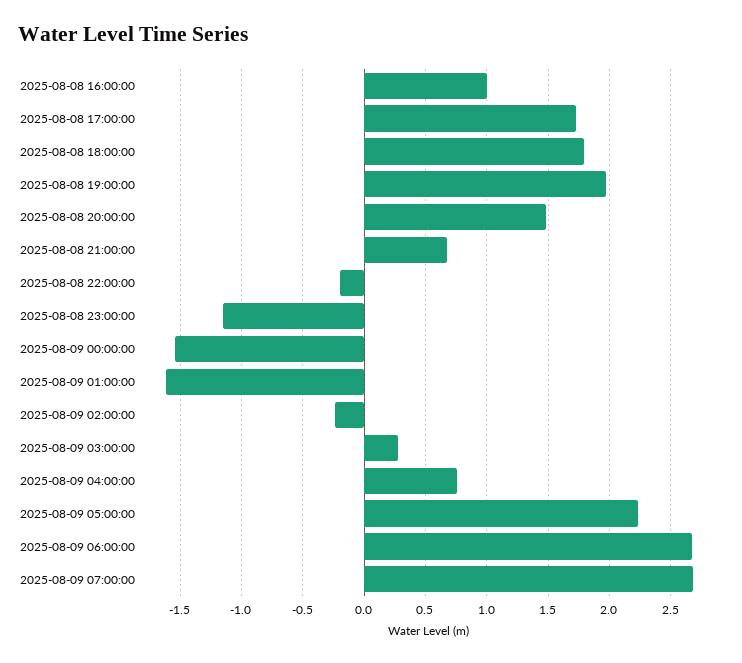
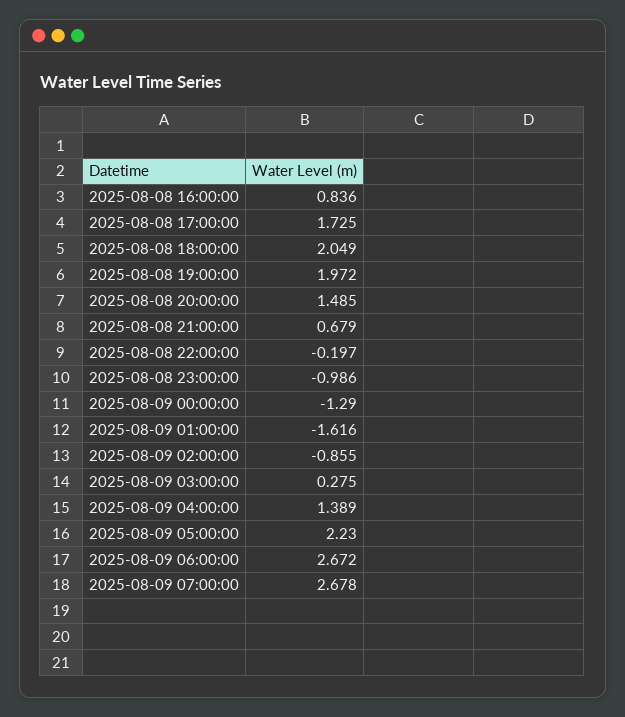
  {
-   "2025-08-08 16:00:00": 1,
+   "2025-08-08 16:00:00": 0.836,
    "2025-08-08 17:00:00": 1.725,
-   "2025-08-08 18:00:00": 1.8,
+   "2025-08-08 18:00:00": 2.049,
    "2025-08-08 19:00:00": 1.972,
    "2025-08-08 20:00:00": 1.485,
    "2025-08-08 21:00:00": 0.679,
    "2025-08-08 22:00:00": -0.197,
-   "2025-08-08 23:00:00": -1.15,
+   "2025-08-08 23:00:00": -0.986,
-   "2025-08-09 00:00:00": -1.55,
+   "2025-08-09 00:00:00": -1.29,
    "2025-08-09 01:00:00": -1.616,
-   "2025-08-09 02:00:00": -0.25,
+   "2025-08-09 02:00:00": -0.855,
    "2025-08-09 03:00:00": 0.275,
-   "2025-08-09 04:00:00": 0.75,
+   "2025-08-09 04:00:00": 1.389,
    "2025-08-09 05:00:00": 2.23,
    "2025-08-09 06:00:00": 2.672,
    "2025-08-09 07:00:00": 2.678
  }

